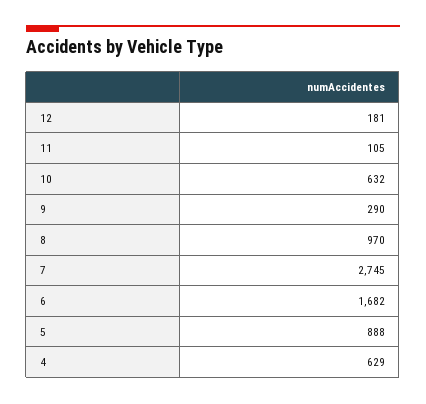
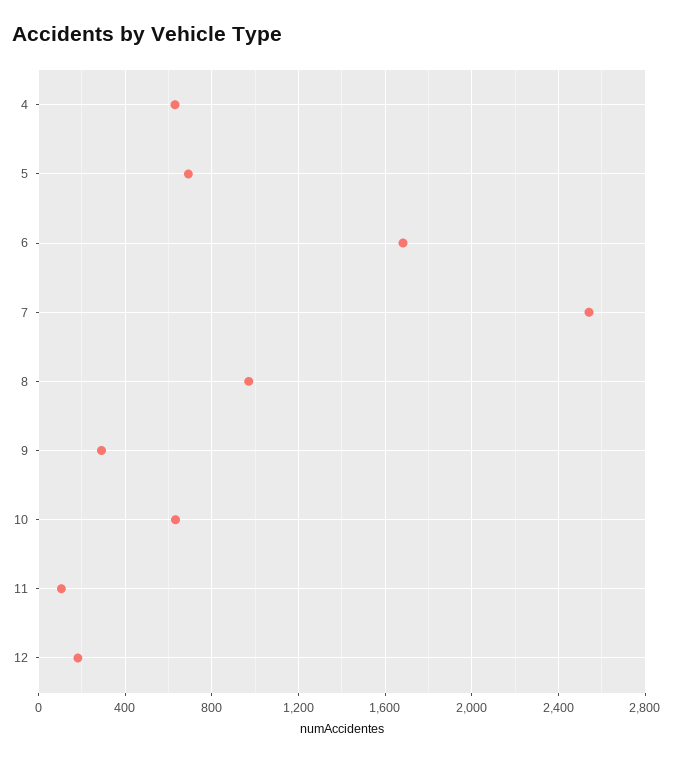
  {
    "12": 181,
    "11": 105,
    "10": 632,
    "9": 290,
    "8": 970,
-   "7": 2745,
+   "7": 2550,
    "6": 1682,
-   "5": 888,
+   "5": 700,
    "4": 629
  }

